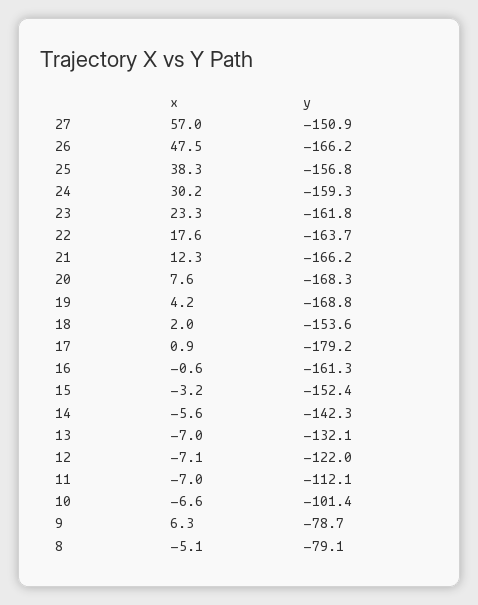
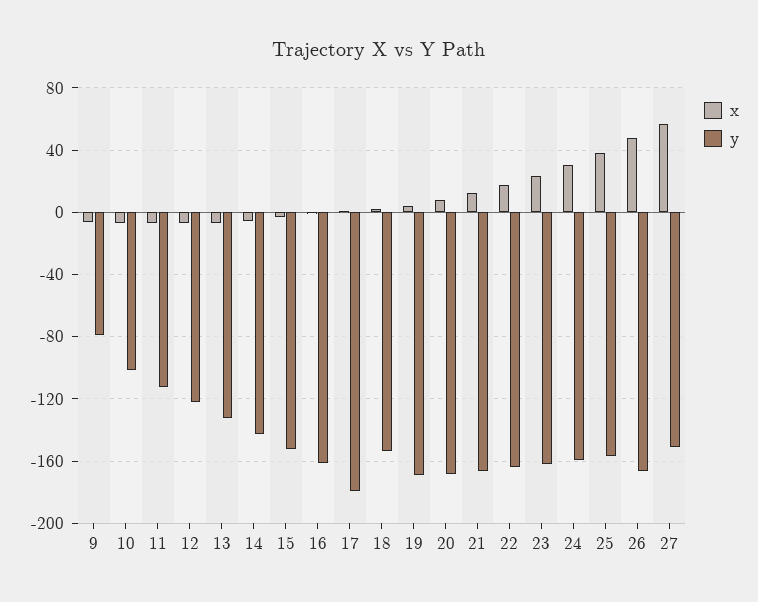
  {
    "x": {
      "27": 57,
      "26": 47.5,
      "25": 38.3,
      "24": 30.2,
      "23": 23.3,
      "22": 17.6,
      "21": 12.3,
      "20": 7.6,
      "19": 4.2,
      "18": 2,
      "17": 0.9,
      "16": -0.6,
      "15": -3.2,
      "14": -5.6,
      "13": -7,
      "12": -7.1,
      "11": -7,
      "10": -6.6,
-     "9": 6.3,
+     "9": -5
-     "8": -5.1
    },
    "y": {
      "27": -150.9,
      "26": -166.2,
      "25": -156.8,
      "24": -159.3,
      "23": -161.8,
      "22": -163.7,
      "21": -166.2,
      "20": -168.3,
      "19": -168.8,
      "18": -153.6,
      "17": -179.2,
      "16": -161.3,
      "15": -152.4,
      "14": -142.3,
      "13": -132.1,
      "12": -122,
      "11": -112.1,
      "10": -101.4,
-     "9": -78.7,
+     "9": -78.7
-     "8": -79.1
    }
  }

